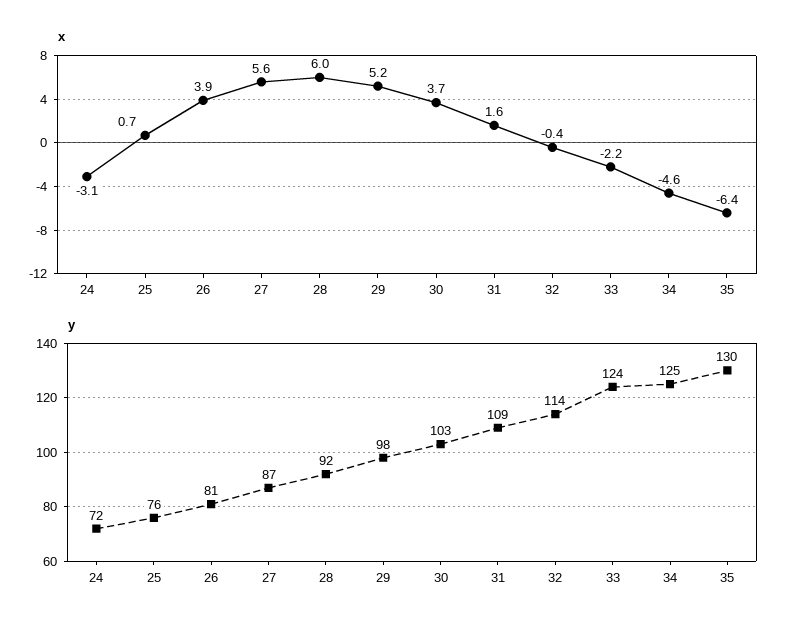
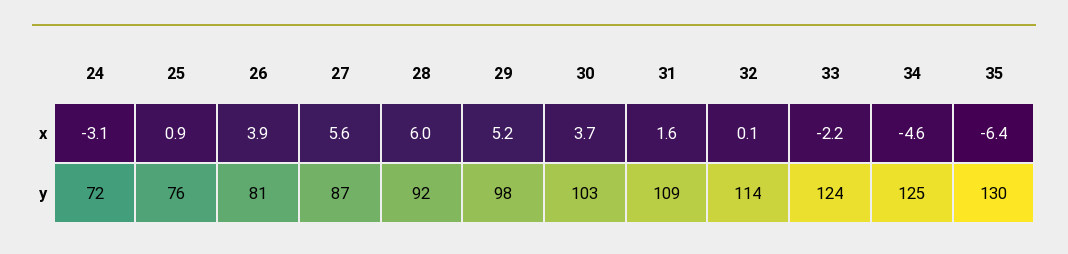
  {
    "x": {
      "24": -3.1,
-     "25": 0.7,
+     "25": 0.9,
      "26": 3.9,
      "27": 5.6,
      "28": 6,
      "29": 5.2,
      "30": 3.7,
      "31": 1.6,
-     "32": -0.4,
+     "32": 0.1,
      "33": -2.2,
      "34": -4.6,
      "35": -6.4
    },
    "y": {
      "24": 72,
      "25": 76,
      "26": 81,
      "27": 87,
      "28": 92,
      "29": 98,
      "30": 103,
      "31": 109,
      "32": 114,
      "33": 124,
      "34": 125,
      "35": 130
    }
  }

